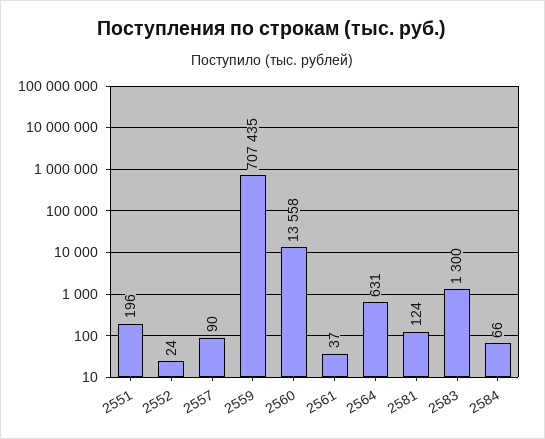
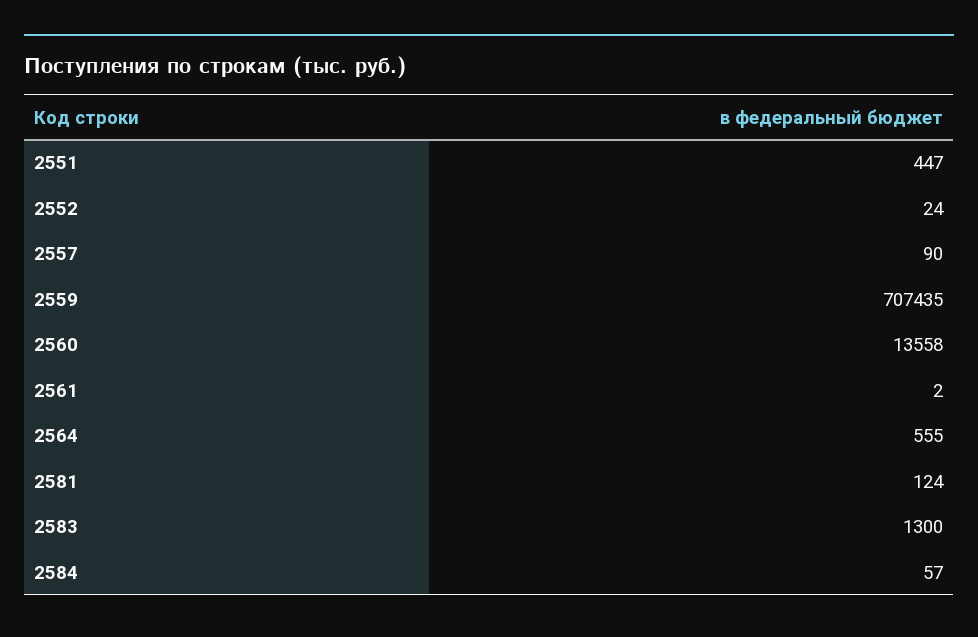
  {
-   "2551": 196,
+   "2551": 447,
    "2552": 24,
    "2557": 90,
    "2559": 707435,
    "2560": 13558,
-   "2561": 37,
+   "2561": 2,
-   "2564": 631,
+   "2564": 555,
    "2581": 124,
    "2583": 1300,
-   "2584": 66
+   "2584": 57
  }

